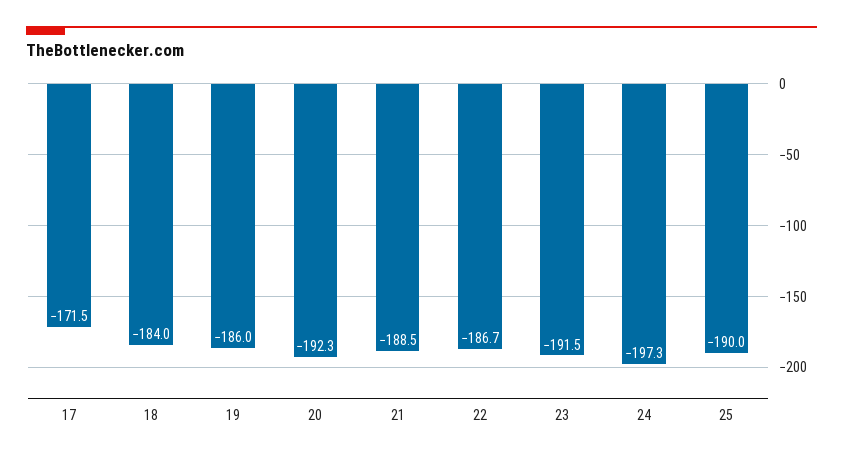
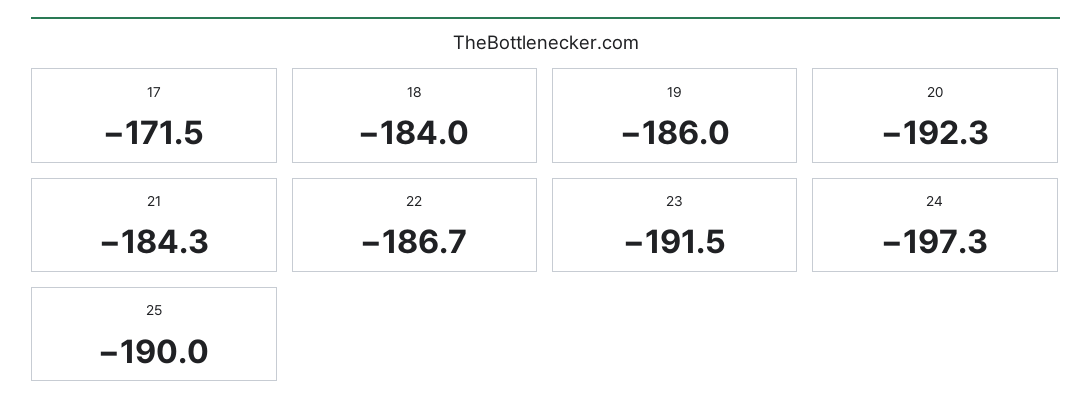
  {
    "17": -171.5,
    "18": -184,
    "19": -186,
    "20": -192.3,
-   "21": -188.5,
+   "21": -184.3,
    "22": -186.7,
    "23": -191.5,
    "24": -197.3,
    "25": -190
  }

